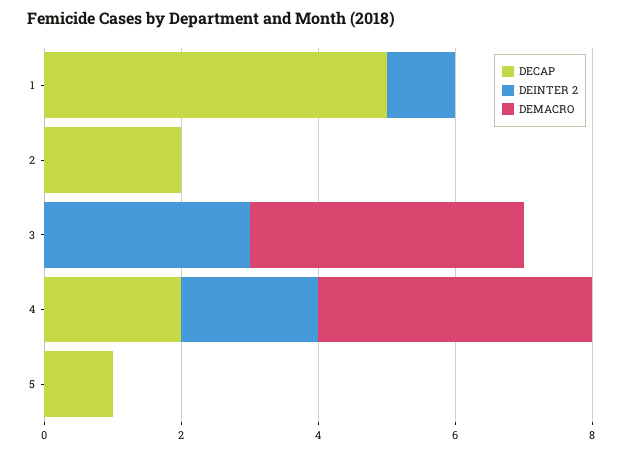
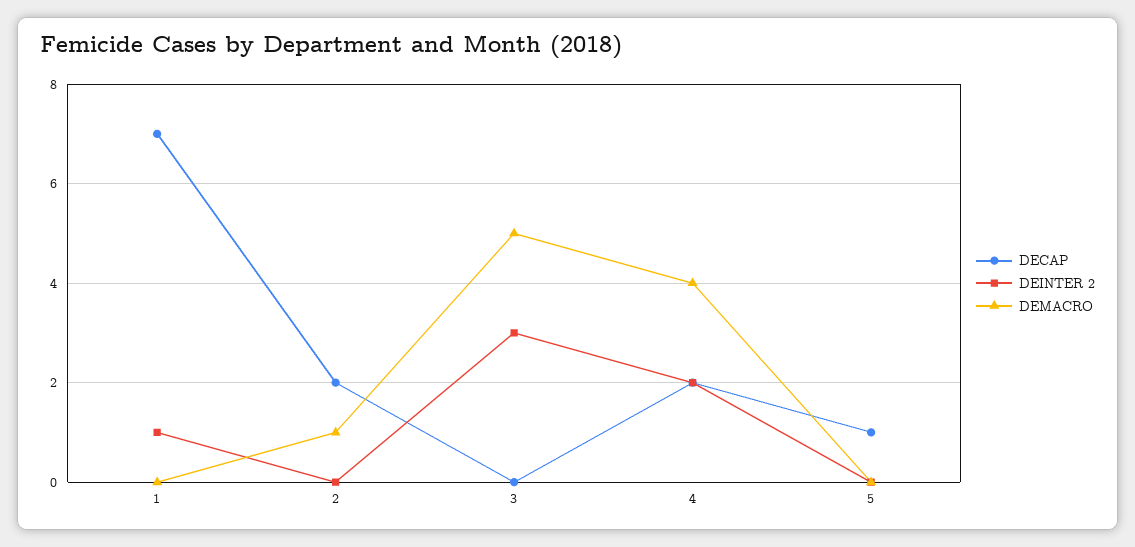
  {
    "DECAP": {
-     "1": 5,
+     "1": 7,
      "2": 2,
      "3": 0,
      "4": 2,
      "5": 1
    },
    "DEINTER 2": {
      "1": 1,
      "2": 0,
      "3": 3,
      "4": 2,
      "5": 0
    },
    "DEMACRO": {
      "1": 0,
-     "2": 0,
+     "2": 1,
-     "3": 4,
+     "3": 5,
      "4": 4,
      "5": 0
    }
  }

